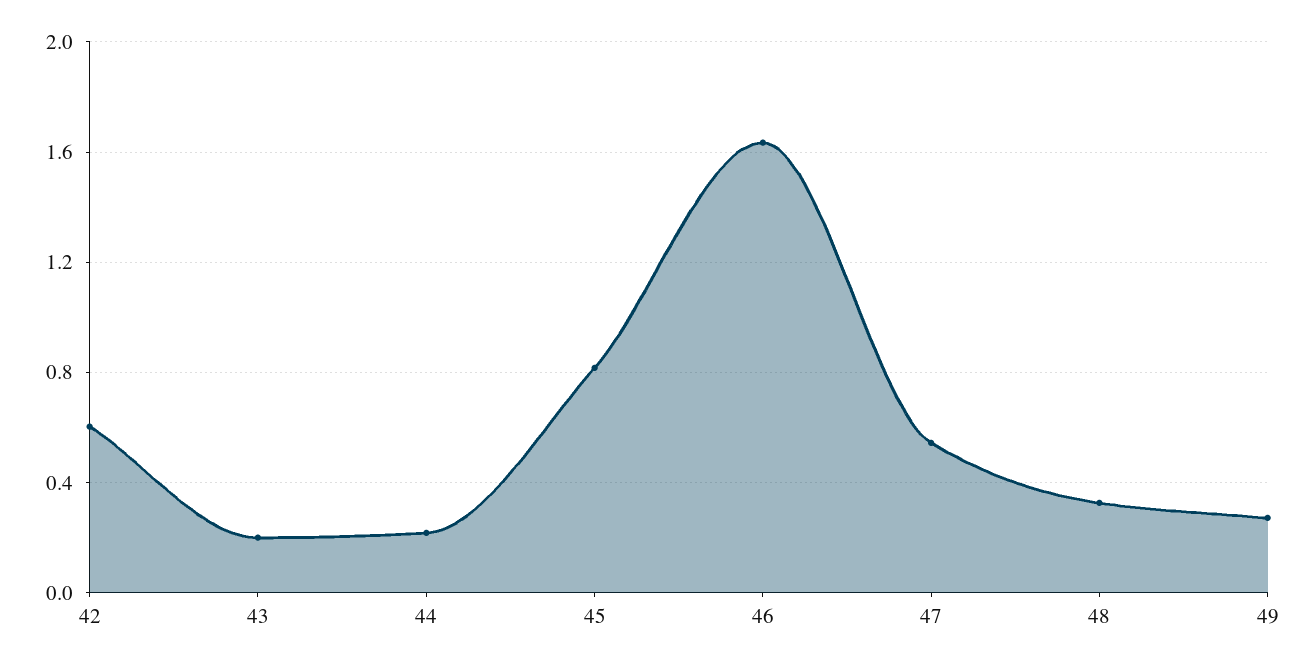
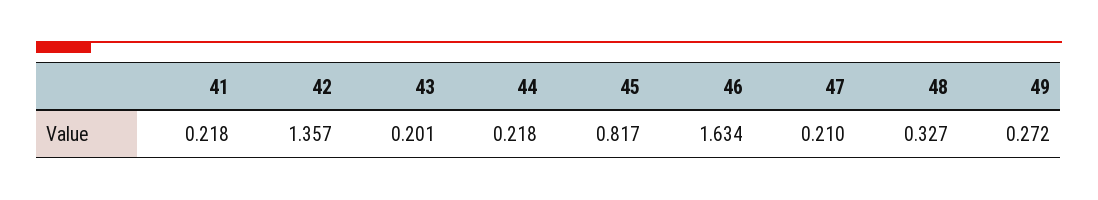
  {
-   "42": 0.6,
+   "42": 1.357,
    "43": 0.201,
    "44": 0.218,
    "45": 0.817,
    "46": 1.634,
-   "47": 0.55,
+   "47": 0.21,
    "48": 0.327,
-   "49": 0.272
+   "49": 0.272,
+   "41": 0.218
  }

